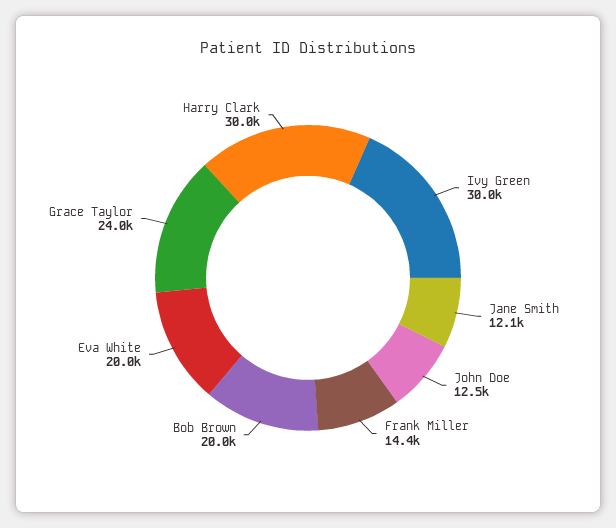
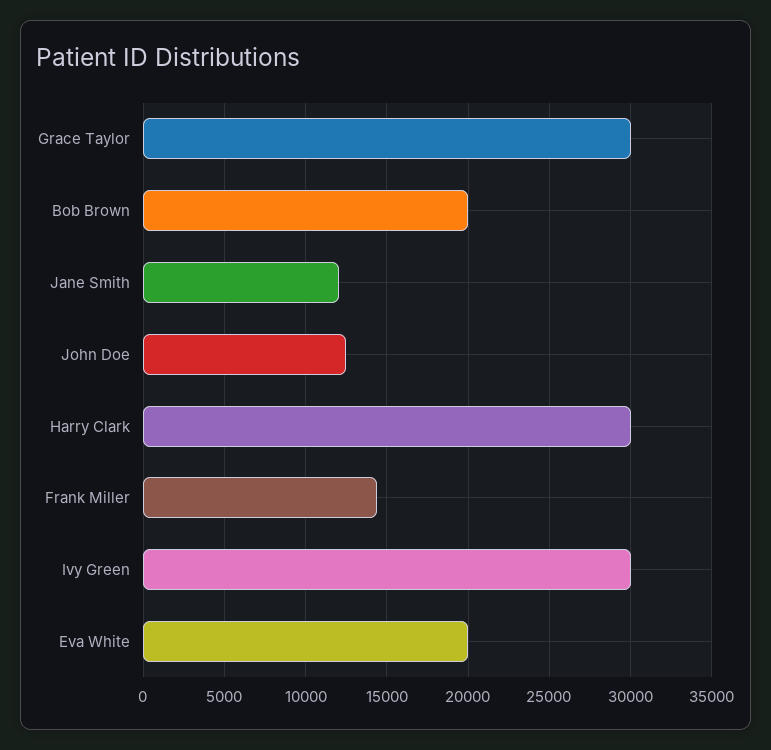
  {
    "Ivy Green": 30000,
    "Jane Smith": 12100,
    "John Doe": 12500,
    "Frank Miller": 14400,
    "Bob Brown": 20000,
    "Eva White": 20000,
-   "Grace Taylor": 24000,
+   "Grace Taylor": 30000,
    "Harry Clark": 30000
  }

